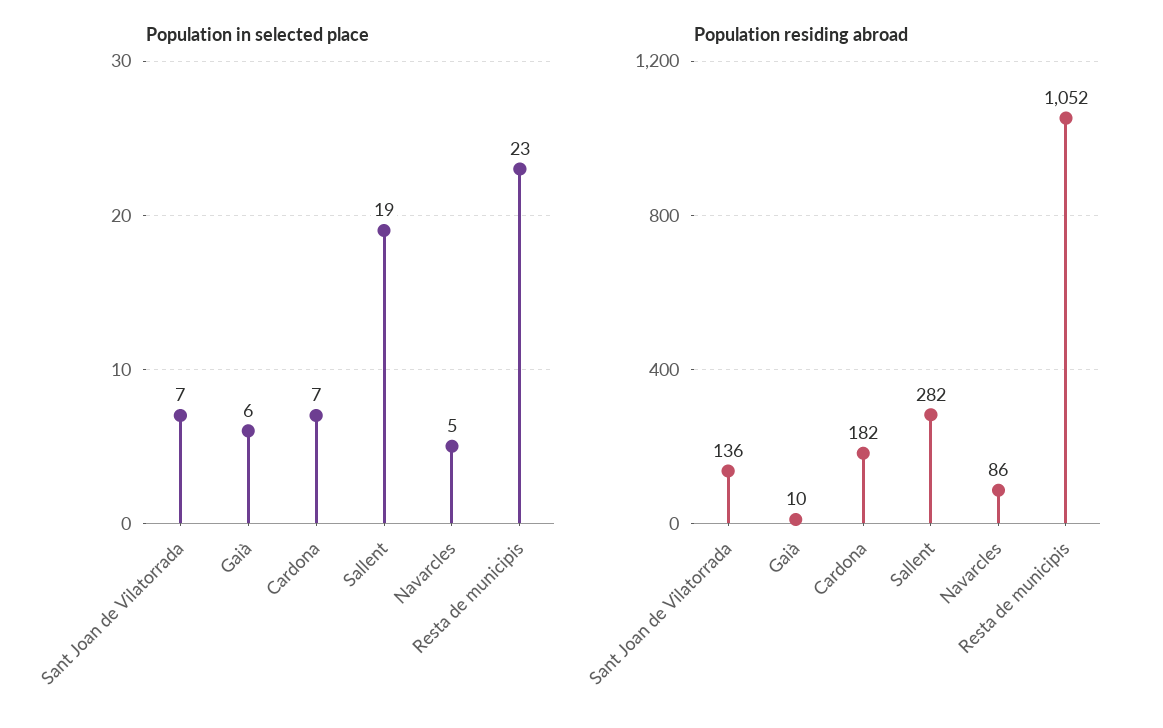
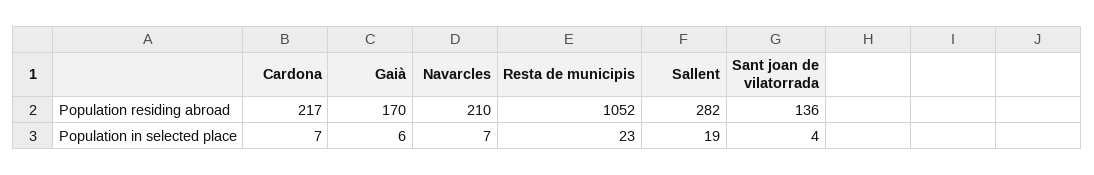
  {
    "Population in selected place": {
-     "Sant Joan de Vilatorrada": 7,
+     "Sant Joan de Vilatorrada": 4,
      "Gaià": 6,
      "Cardona": 7,
      "Sallent": 19,
-     "Navarcles": 5,
+     "Navarcles": 7,
      "Resta de municipis": 23
    },
    "Population residing abroad": {
      "Sant Joan de Vilatorrada": 136,
-     "Gaià": 10,
+     "Gaià": 170,
-     "Cardona": 182,
+     "Cardona": 217,
      "Sallent": 282,
-     "Navarcles": 86,
+     "Navarcles": 210,
      "Resta de municipis": 1052
    }
  }

